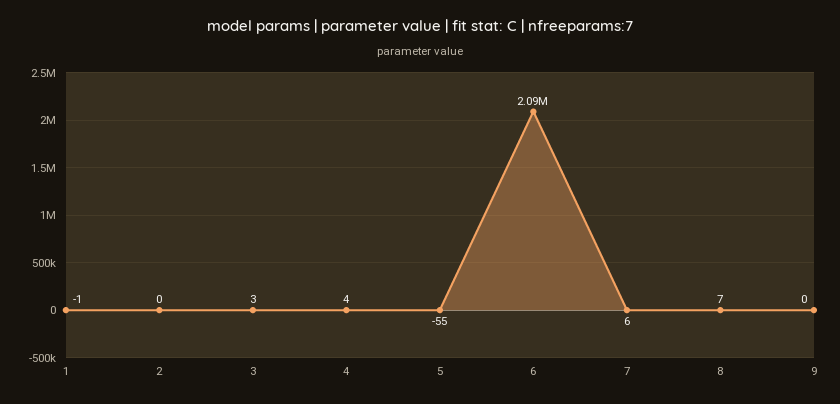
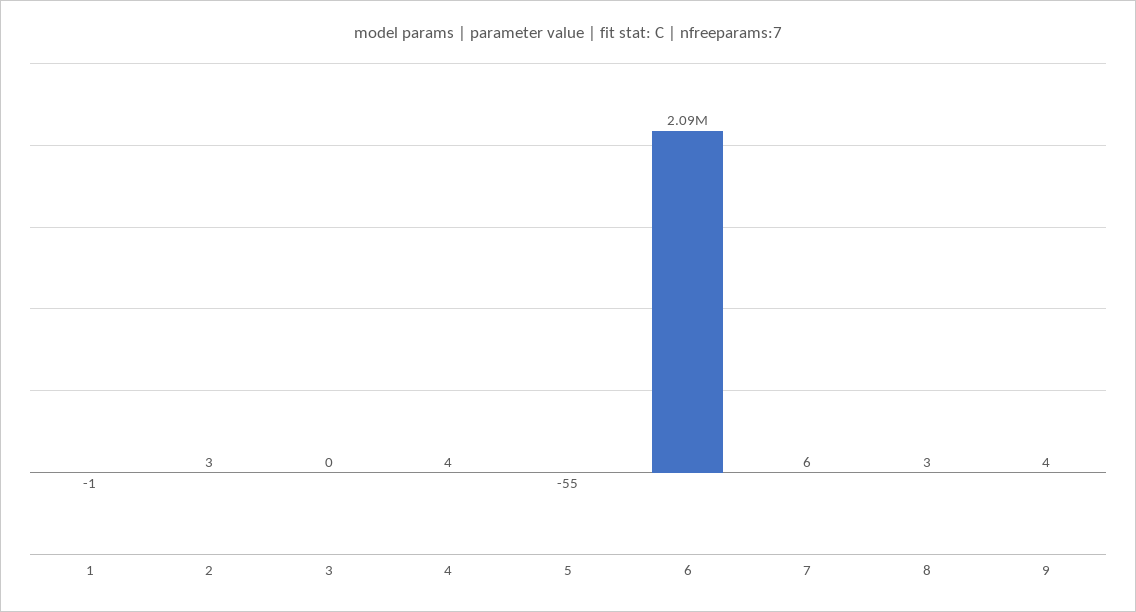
  {
    "1": -1,
-   "2": 0,
+   "2": 3,
-   "3": 3,
+   "3": 0,
    "4": 4,
    "5": -55,
    "6": 2090000,
    "7": 6,
-   "8": 7,
+   "8": 3,
-   "9": 0
+   "9": 4
  }

